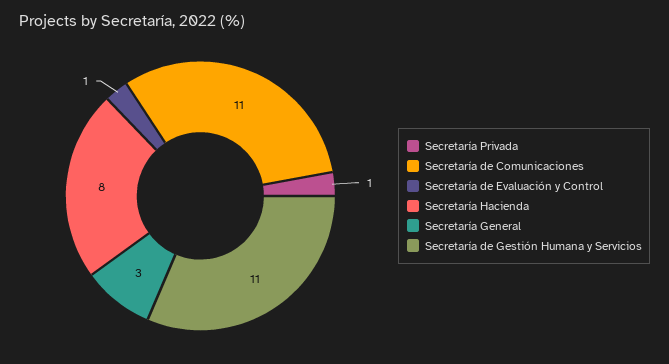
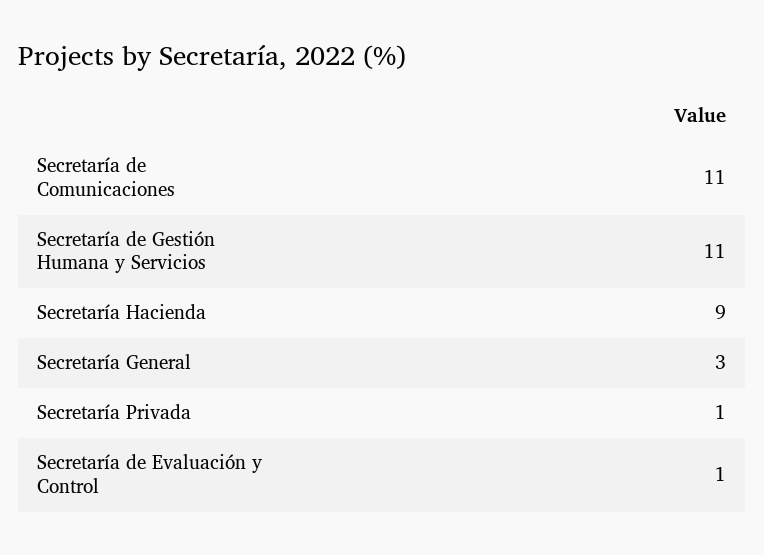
  {
    "Secretaría Privada": 1,
    "Secretaría de Comunicaciones": 11,
    "Secretaría de Evaluación y Control": 1,
-   "Secretaría Hacienda": 8,
+   "Secretaría Hacienda": 9,
    "Secretaría General": 3,
    "Secretaría de Gestión Humana y Servicios": 11
  }

